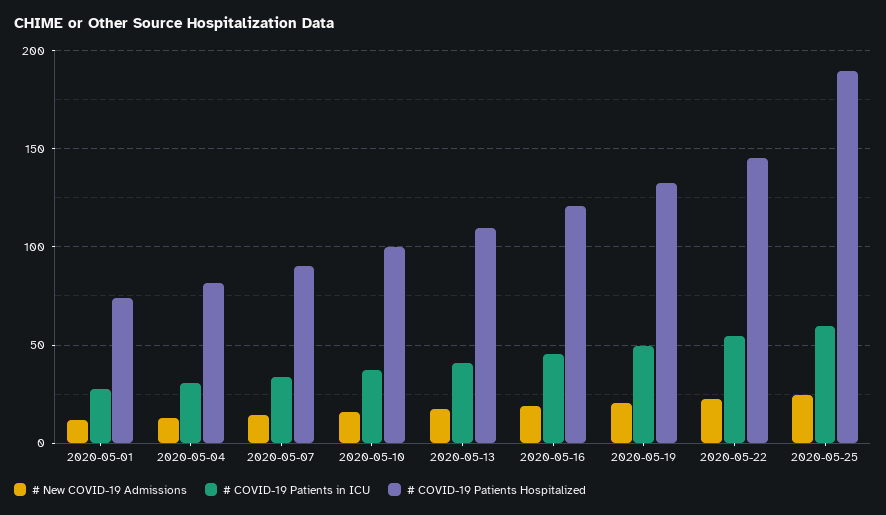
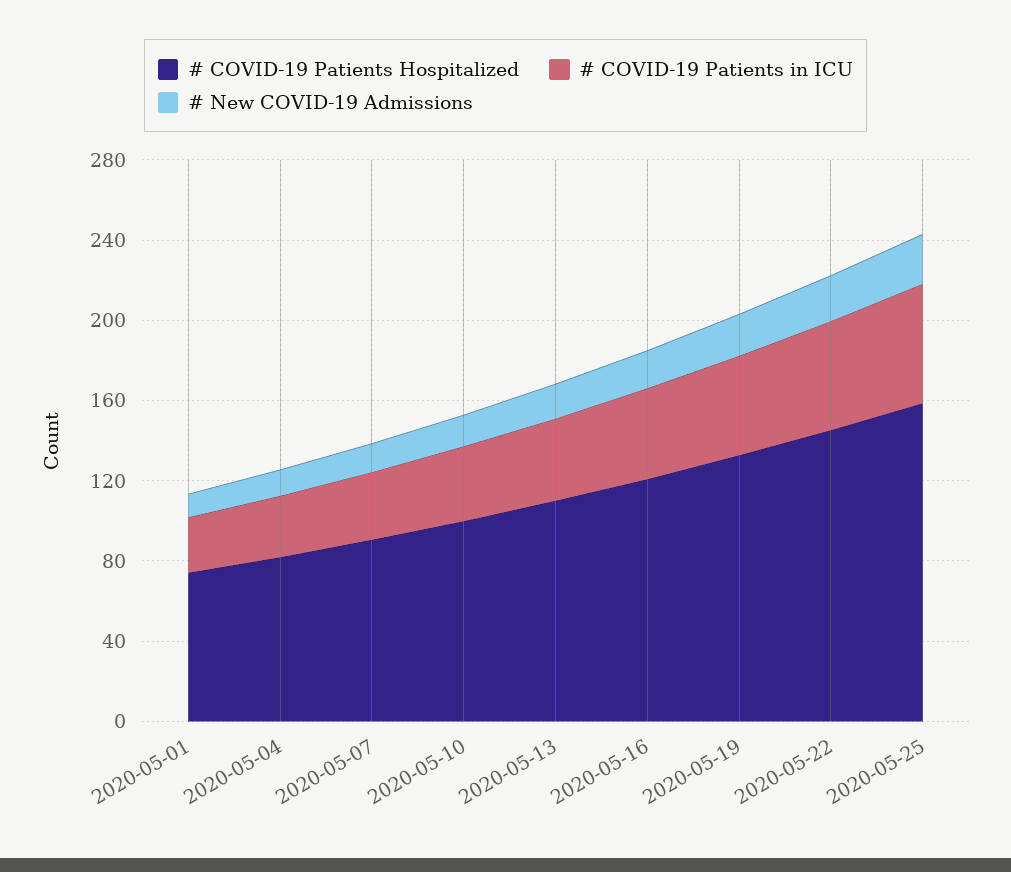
  {
    "# New COVID-19 Admissions": {
      "2020-05-01": 10,
      "2020-05-04": 15,
      "2020-05-07": 15,
      "2020-05-10": 15,
      "2020-05-13": 15,
      "2020-05-16": 20,
      "2020-05-19": 20,
      "2020-05-22": 25,
      "2020-05-25": 25
    },
    "# COVID-19 Patients in ICU": {
      "2020-05-01": 30,
      "2020-05-04": 30,
      "2020-05-07": 35,
      "2020-05-10": 35,
      "2020-05-13": 40,
      "2020-05-16": 45,
      "2020-05-19": 50,
      "2020-05-22": 55,
      "2020-05-25": 60
    },
    "# COVID-19 Patients Hospitalized": {
      "2020-05-01": 75,
      "2020-05-04": 80,
      "2020-05-07": 90,
      "2020-05-10": 100,
      "2020-05-13": 110,
      "2020-05-16": 120,
      "2020-05-19": 135,
      "2020-05-22": 145,
-     "2020-05-25": 190
+     "2020-05-25": 160
    }
  }

